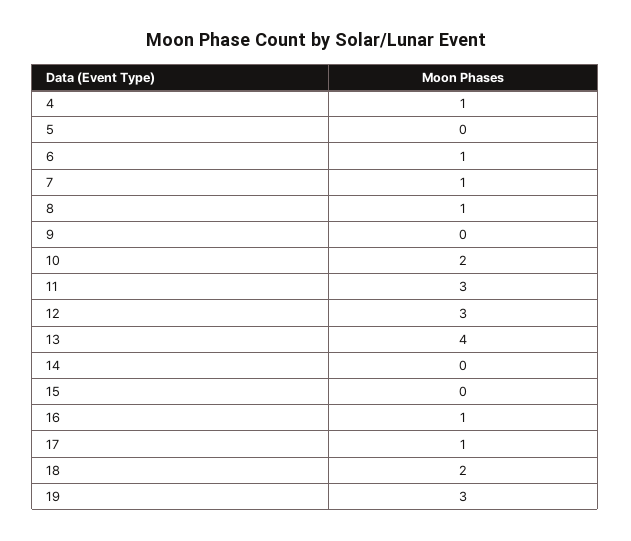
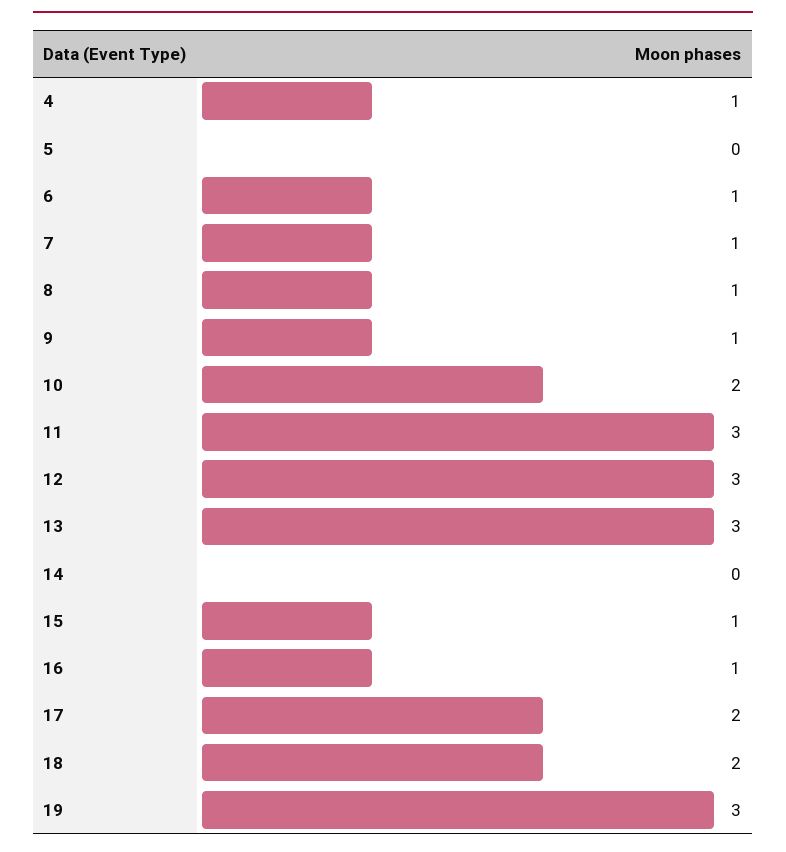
  {
    "4": 1,
    "5": 0,
    "6": 1,
    "7": 1,
    "8": 1,
-   "9": 0,
+   "9": 1,
    "10": 2,
    "11": 3,
    "12": 3,
-   "13": 4,
+   "13": 3,
    "14": 0,
-   "15": 0,
+   "15": 1,
    "16": 1,
-   "17": 1,
+   "17": 2,
    "18": 2,
    "19": 3
  }

